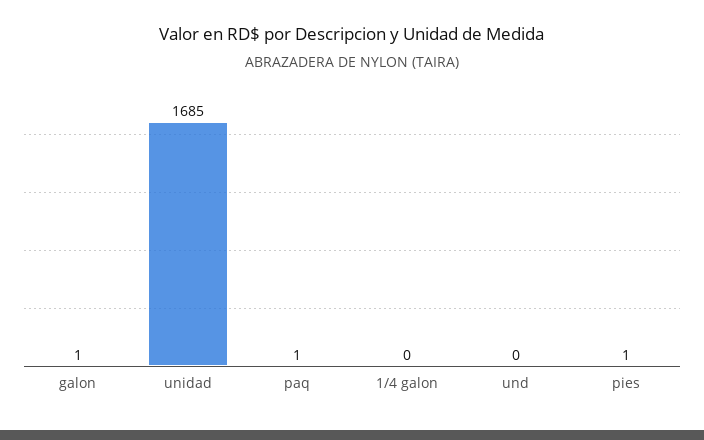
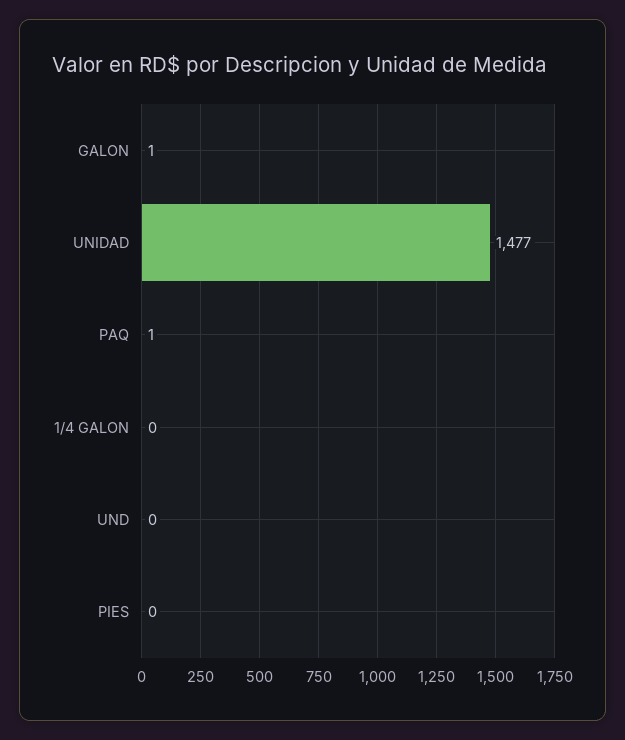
  {
    "galon": 1,
-   "unidad": 1685,
+   "unidad": 1477,
    "paq": 1,
    "1/4 galon": 0,
    "und": 0,
-   "pies": 1
+   "pies": 0
  }

